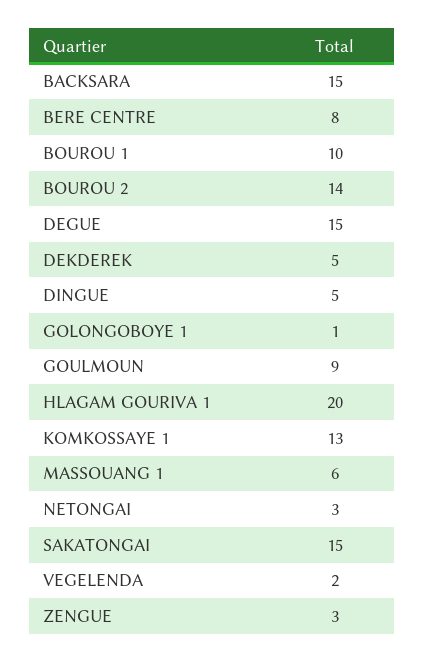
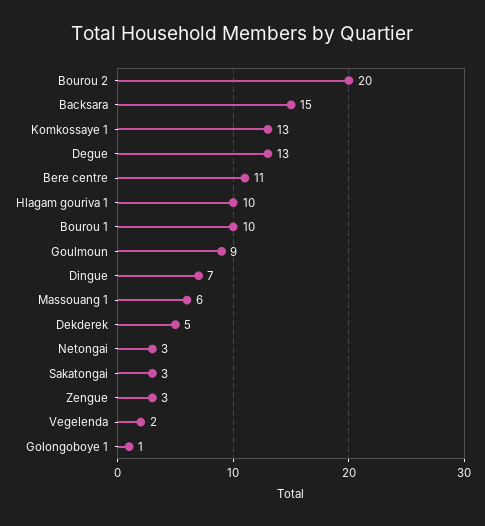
  {
    "BACKSARA": 15,
-   "BERE CENTRE": 8,
+   "BERE CENTRE": 11,
    "BOUROU 1": 10,
-   "BOUROU 2": 14,
+   "BOUROU 2": 20,
-   "DEGUE": 15,
+   "DEGUE": 13,
    "DEKDEREK": 5,
-   "DINGUE": 5,
+   "DINGUE": 7,
    "GOLONGOBOYE 1": 1,
    "GOULMOUN": 9,
-   "HLAGAM GOURIVA 1": 20,
+   "HLAGAM GOURIVA 1": 10,
    "KOMKOSSAYE 1": 13,
    "MASSOUANG 1": 6,
    "NETONGAI": 3,
-   "SAKATONGAI": 15,
+   "SAKATONGAI": 3,
    "VEGELENDA": 2,
    "ZENGUE": 3
  }

